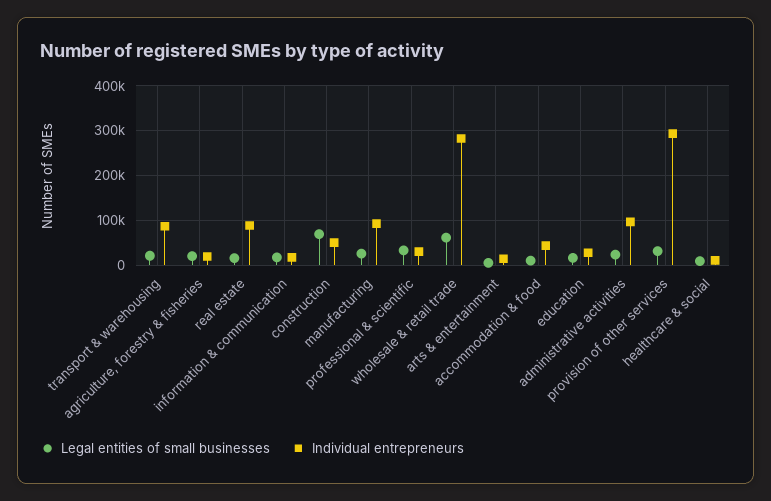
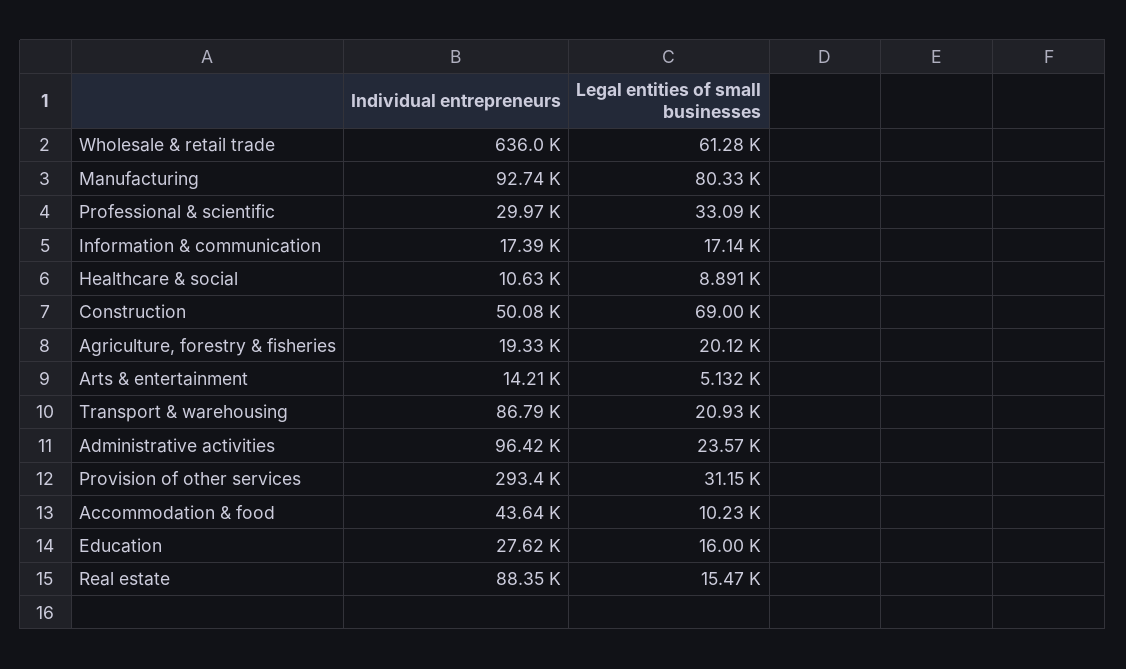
  {
    "Legal entities of small businesses": {
      "transport & warehousing": 20930,
      "agriculture, forestry & fisheries": 20120,
      "real estate": 15470,
      "information & communication": 17140,
      "construction": 69000,
-     "manufacturing": 20000,
+     "manufacturing": 80330,
      "professional & scientific": 33090,
      "wholesale & retail trade": 61280,
      "arts & entertainment": 5132,
      "accommodation & food": 10230,
      "education": 16000,
      "administrative activities": 23570,
      "provision of other services": 31150,
      "healthcare & social": 8891
    },
    "Individual entrepreneurs": {
      "transport & warehousing": 86790,
      "agriculture, forestry & fisheries": 19330,
      "real estate": 88350,
      "information & communication": 17390,
      "construction": 50080,
      "manufacturing": 92740,
      "professional & scientific": 29970,
-     "wholesale & retail trade": 280000,
+     "wholesale & retail trade": 636000,
      "arts & entertainment": 14210,
      "accommodation & food": 43640,
      "education": 27620,
      "administrative activities": 96420,
      "provision of other services": 293400,
      "healthcare & social": 10630
    }
  }

